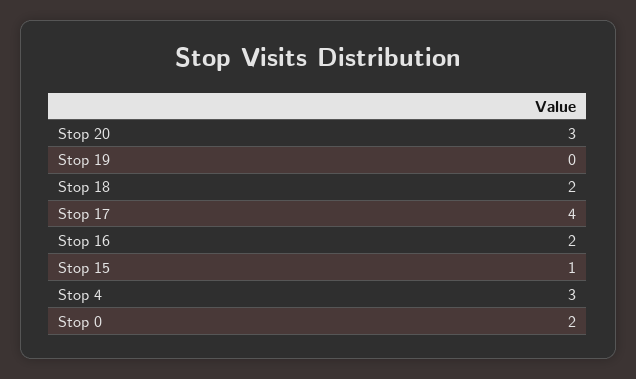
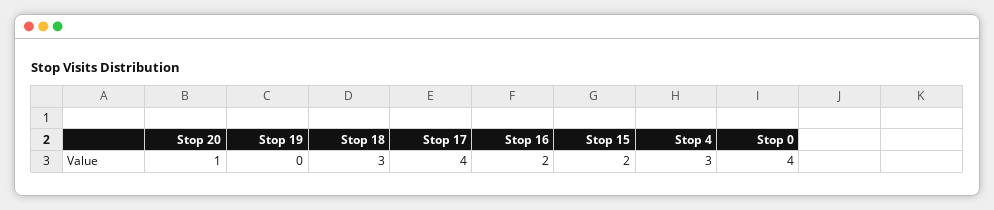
  {
-   "Stop 20": 3,
+   "Stop 20": 1,
    "Stop 19": 0,
-   "Stop 18": 2,
+   "Stop 18": 3,
    "Stop 17": 4,
    "Stop 16": 2,
-   "Stop 15": 1,
+   "Stop 15": 2,
    "Stop 4": 3,
-   "Stop 0": 2
+   "Stop 0": 4
  }

